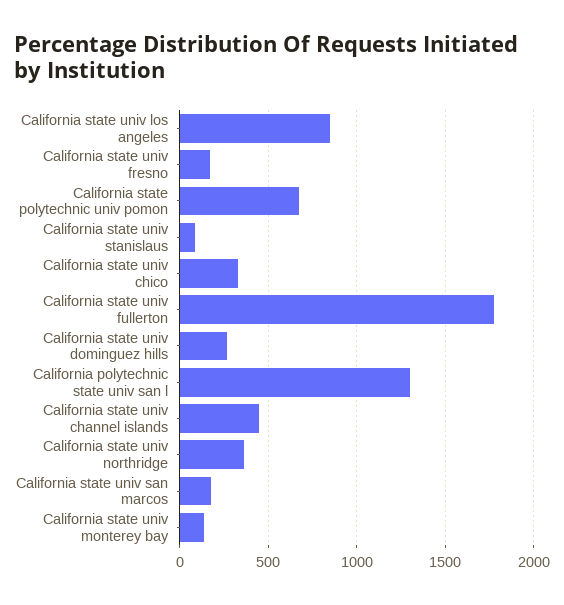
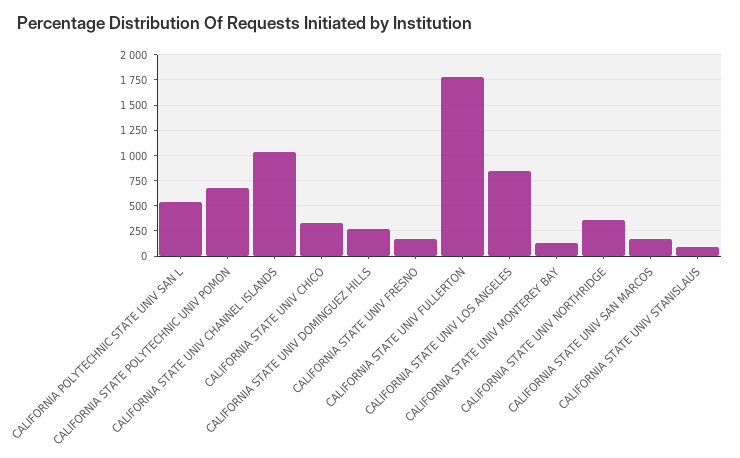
  {
    "California state univ los angeles": 850,
    "California state univ fresno": 150,
    "California state polytechnic univ pomon": 700,
    "California state univ stanislaus": 100,
    "California state univ chico": 350,
    "California state univ fullerton": 1800,
    "California state univ dominguez hills": 250,
-   "California polytechnic state univ san l": 1300,
+   "California polytechnic state univ san l": 500,
-   "California state univ channel islands": 450,
+   "California state univ channel islands": 1000,
    "California state univ northridge": 350,
    "California state univ san marcos": 150,
    "California state univ monterey bay": 150
  }

